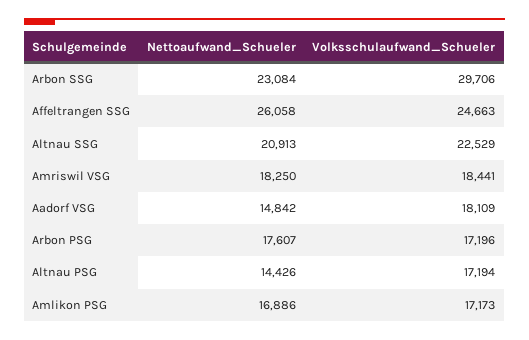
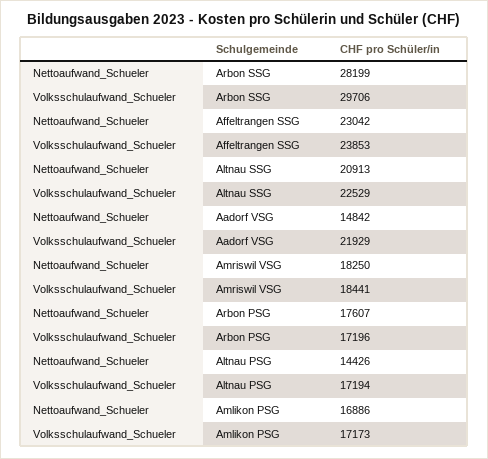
  {
    "Nettoaufwand_Schueler": {
-     "Arbon SSG": 23084,
+     "Arbon SSG": 28199,
-     "Affeltrangen SSG": 26058,
+     "Affeltrangen SSG": 23042,
      "Altnau SSG": 20913,
      "Amriswil VSG": 18250,
      "Aadorf VSG": 14842,
      "Arbon PSG": 17607,
      "Altnau PSG": 14426,
      "Amlikon PSG": 16886
    },
    "Volksschulaufwand_Schueler": {
      "Arbon SSG": 29706,
-     "Affeltrangen SSG": 24663,
+     "Affeltrangen SSG": 23853,
      "Altnau SSG": 22529,
      "Amriswil VSG": 18441,
-     "Aadorf VSG": 18109,
+     "Aadorf VSG": 21929,
      "Arbon PSG": 17196,
      "Altnau PSG": 17194,
      "Amlikon PSG": 17173
    }
  }

